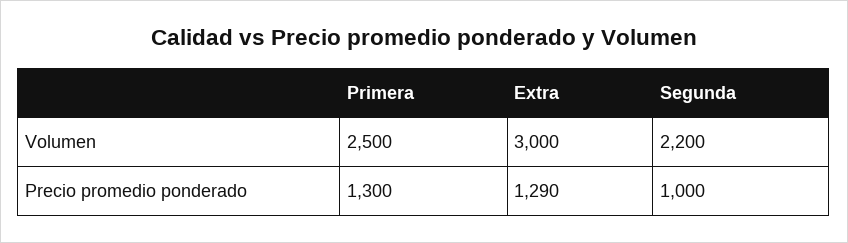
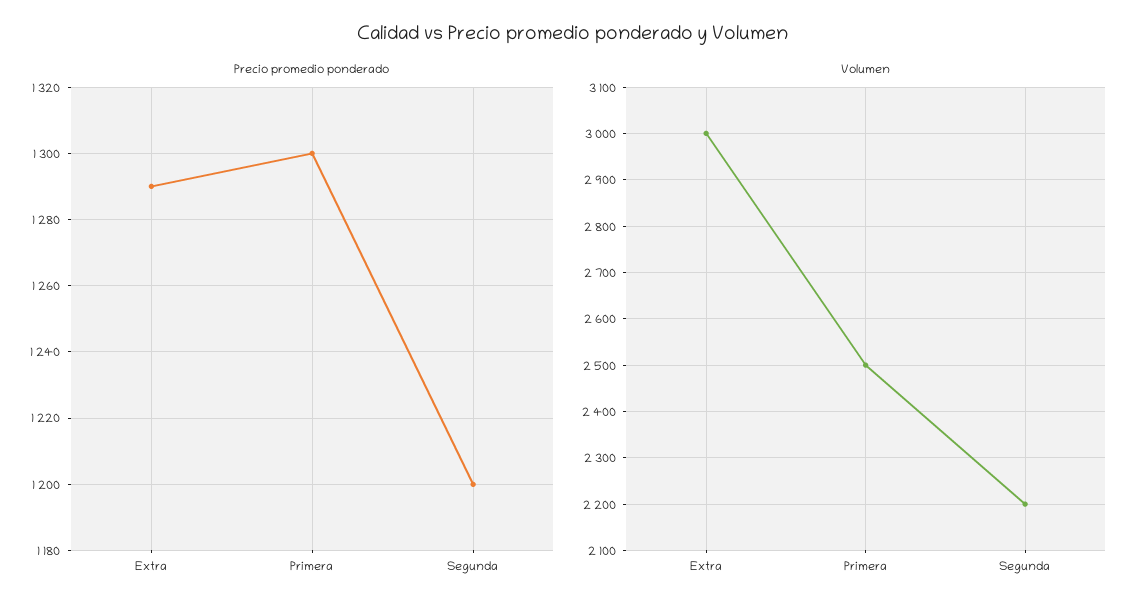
  {
    "Volumen": {
      "Primera": 2500,
      "Extra": 3000,
      "Segunda": 2200
    },
    "Precio promedio ponderado": {
      "Primera": 1300,
      "Extra": 1290,
-     "Segunda": 1000
+     "Segunda": 1200
    }
  }

